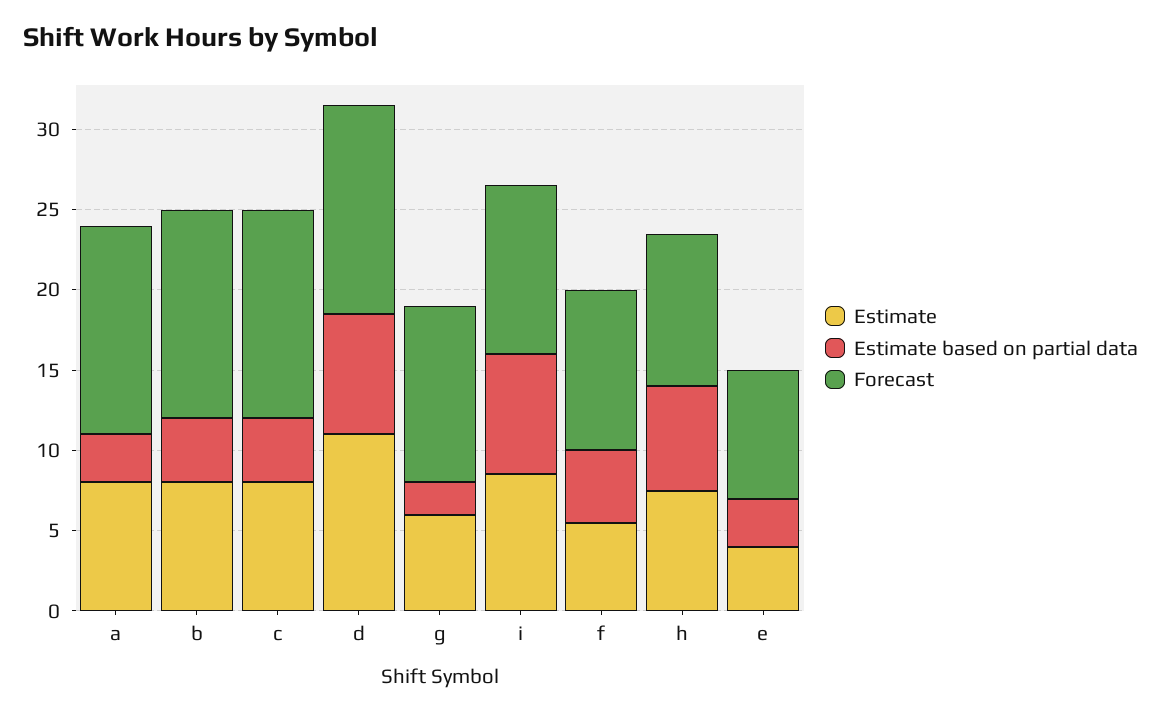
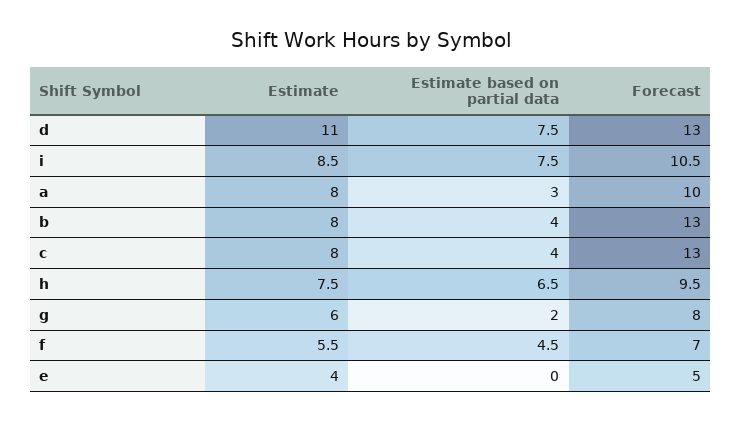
  {
    "Estimate": {
      "a": 8,
      "b": 8,
      "c": 8,
      "d": 11,
      "g": 6,
      "i": 8.5,
      "f": 5.5,
      "h": 7.5,
      "e": 4
    },
    "Estimate based on partial data": {
      "a": 3,
      "b": 4,
      "c": 4,
      "d": 7.5,
      "g": 2,
      "i": 7.5,
      "f": 4.5,
      "h": 6.5,
-     "e": 3
+     "e": 0
    },
    "Forecast": {
-     "a": 13,
+     "a": 10,
      "b": 13,
      "c": 13,
      "d": 13,
-     "g": 11,
+     "g": 8,
      "i": 10.5,
-     "f": 10,
+     "f": 7,
      "h": 9.5,
-     "e": 8
+     "e": 5
    }
  }

